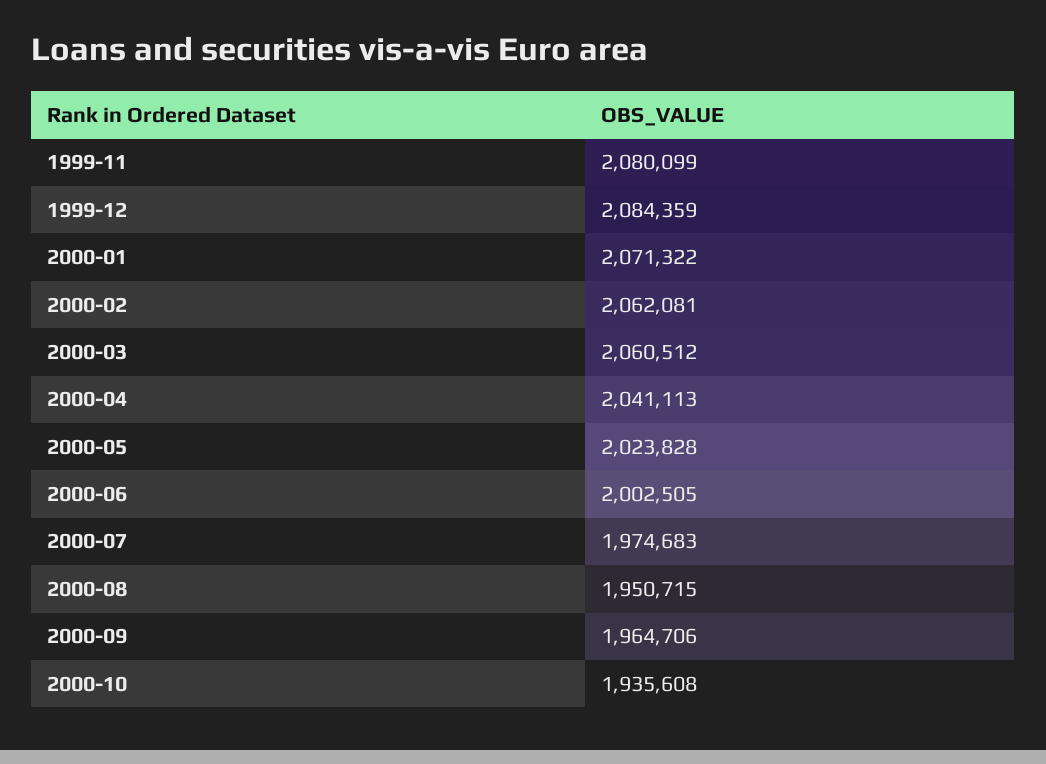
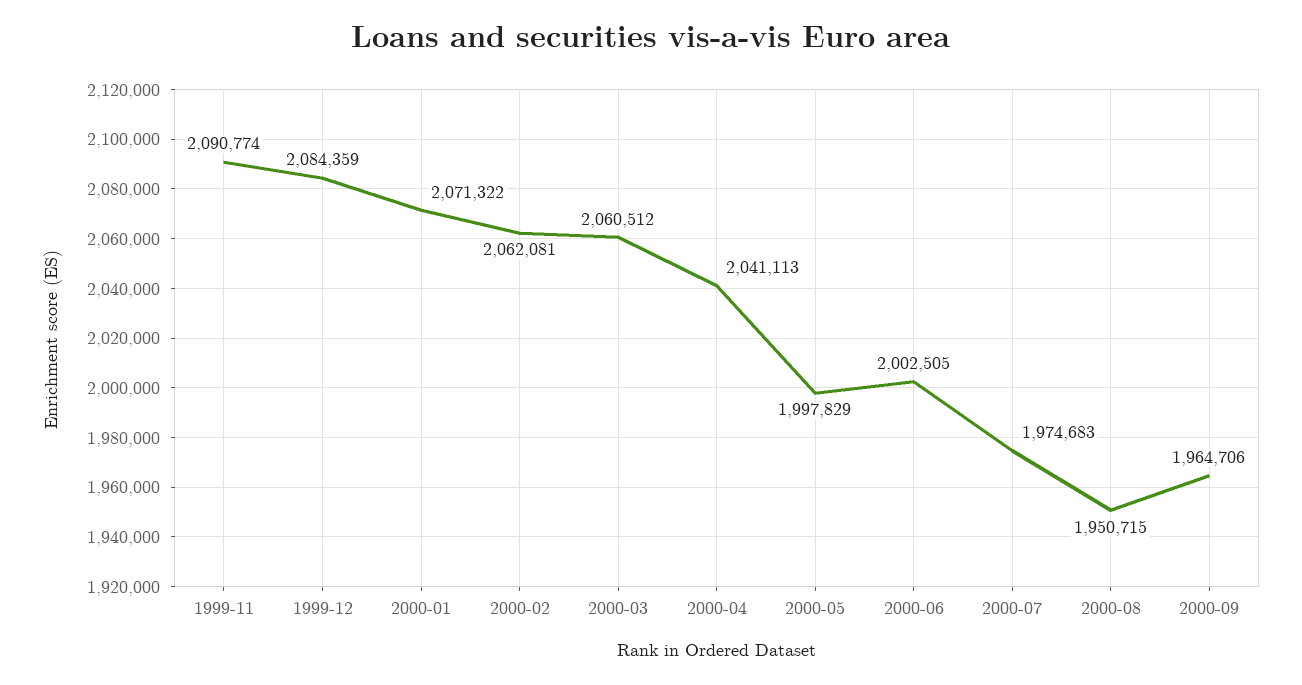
  {
-   "1999-11": 2080099,
+   "1999-11": 2090774,
    "1999-12": 2084359,
    "2000-01": 2071322,
    "2000-02": 2062081,
    "2000-03": 2060512,
    "2000-04": 2041113,
-   "2000-05": 2023828,
+   "2000-05": 1997829,
    "2000-06": 2002505,
    "2000-07": 1974683,
    "2000-08": 1950715,
-   "2000-09": 1964706,
+   "2000-09": 1964706
-   "2000-10": 1935608
  }

